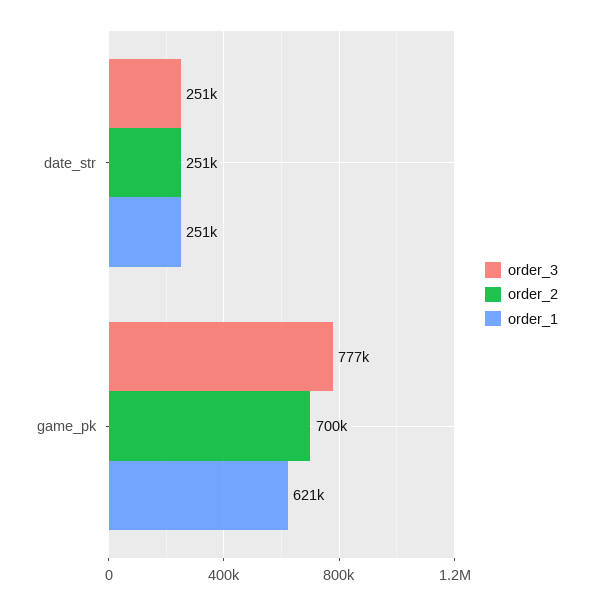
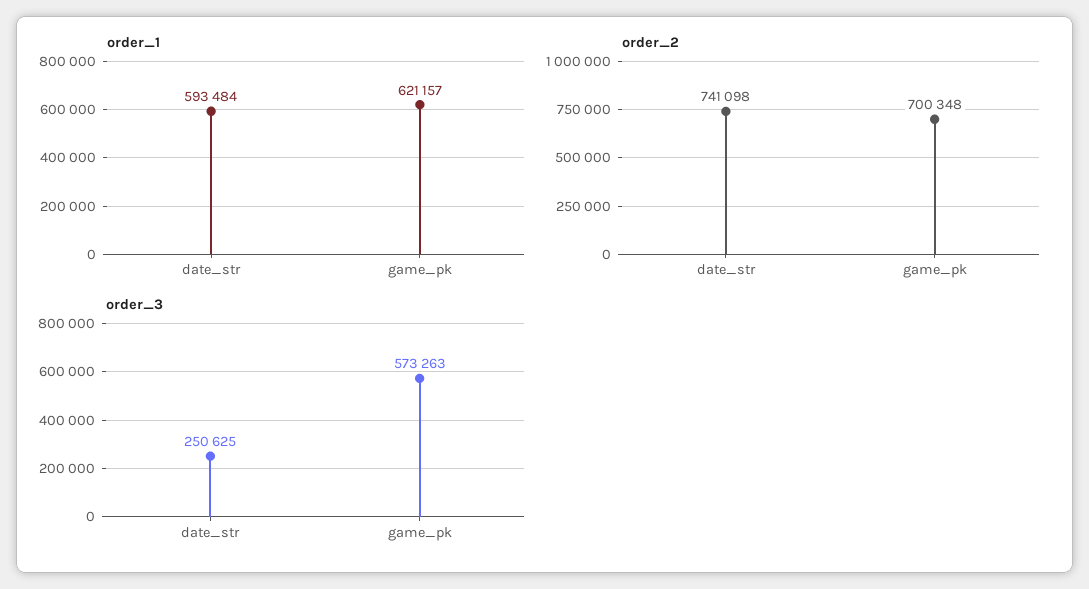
  {
    "order_3": {
      "date_str": 250625,
-     "game_pk": 777000
+     "game_pk": 573263
    },
    "order_2": {
-     "date_str": 251000,
+     "date_str": 741098,
      "game_pk": 700348
    },
    "order_1": {
-     "date_str": 251000,
+     "date_str": 593484,
      "game_pk": 621157
    }
  }

